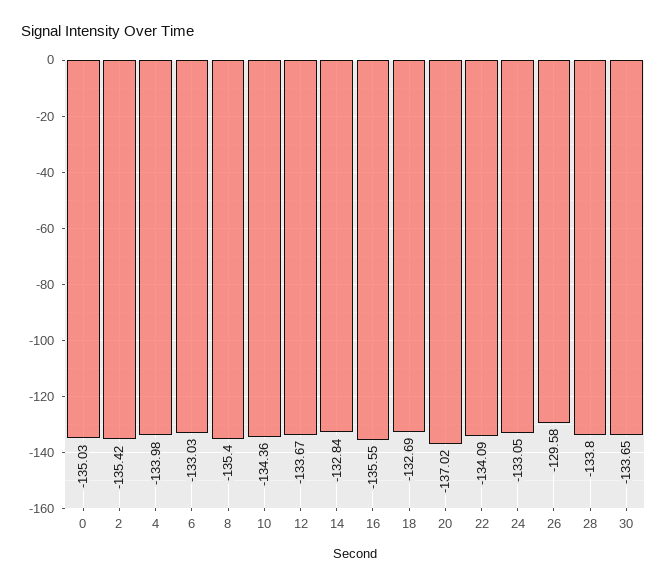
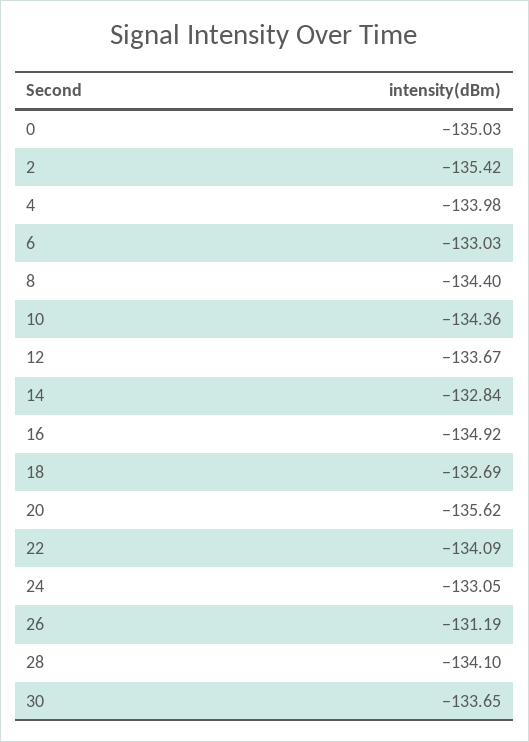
  {
    "0": -135.03,
    "2": -135.42,
    "4": -133.98,
    "6": -133.03,
-   "8": -135.4,
+   "8": -134.4,
    "10": -134.36,
    "12": -133.67,
    "14": -132.84,
-   "16": -135.55,
+   "16": -134.92,
    "18": -132.69,
-   "20": -137.02,
+   "20": -135.62,
    "22": -134.09,
    "24": -133.05,
-   "26": -129.58,
+   "26": -131.19,
-   "28": -133.8,
+   "28": -134.1,
    "30": -133.65
  }

